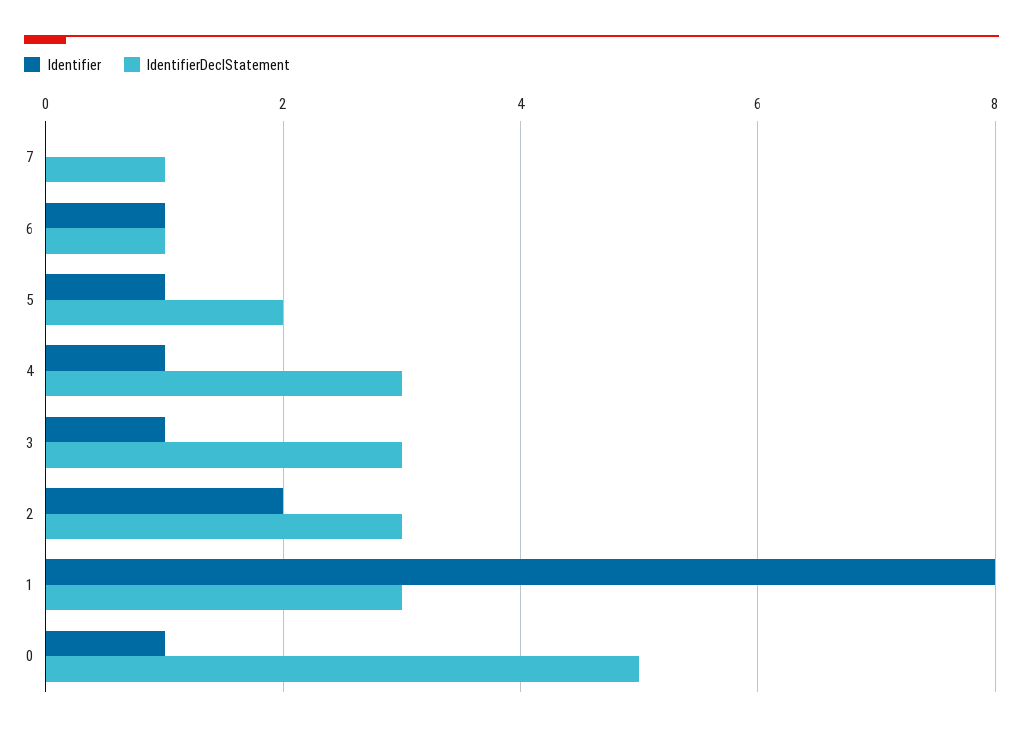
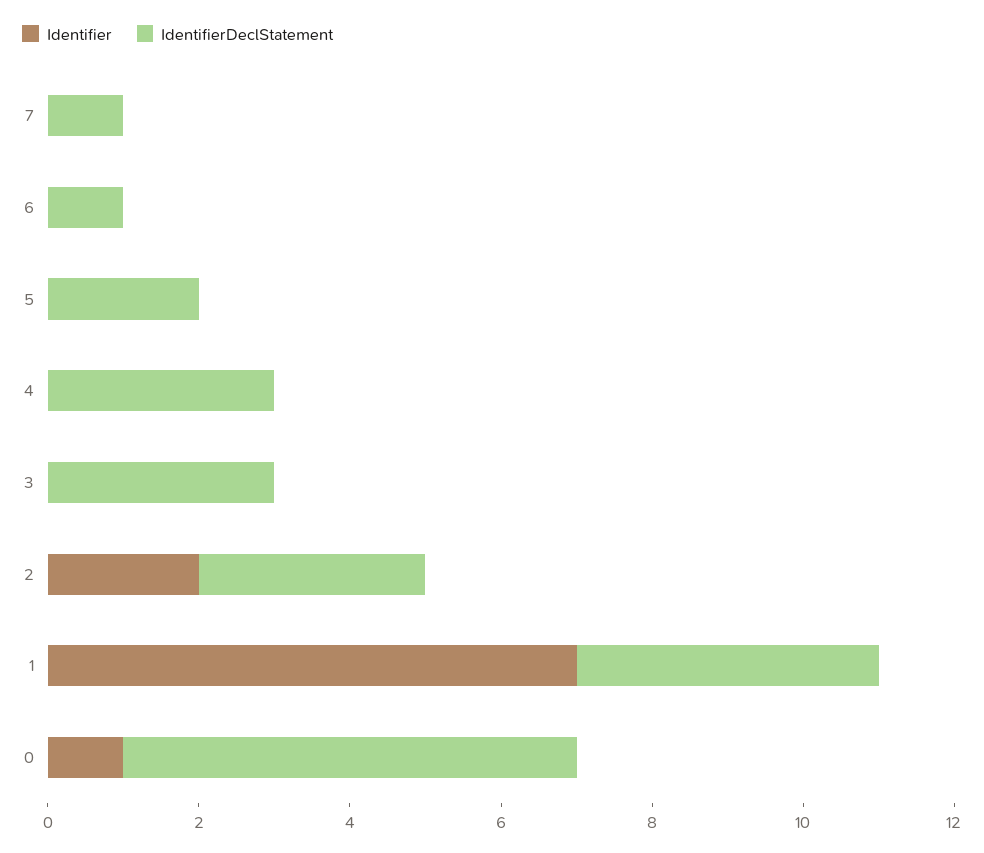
  {
    "Identifier": {
      "7": 0,
-     "6": 1,
+     "6": 0,
-     "5": 1,
+     "5": 0,
-     "4": 1,
+     "4": 0,
-     "3": 1,
+     "3": 0,
      "2": 2,
-     "1": 8,
+     "1": 7,
      "0": 1
    },
    "IdentifierDeclStatement": {
      "7": 1,
      "6": 1,
      "5": 2,
      "4": 3,
      "3": 3,
      "2": 3,
-     "1": 3,
+     "1": 4,
-     "0": 5
+     "0": 6
    }
  }

